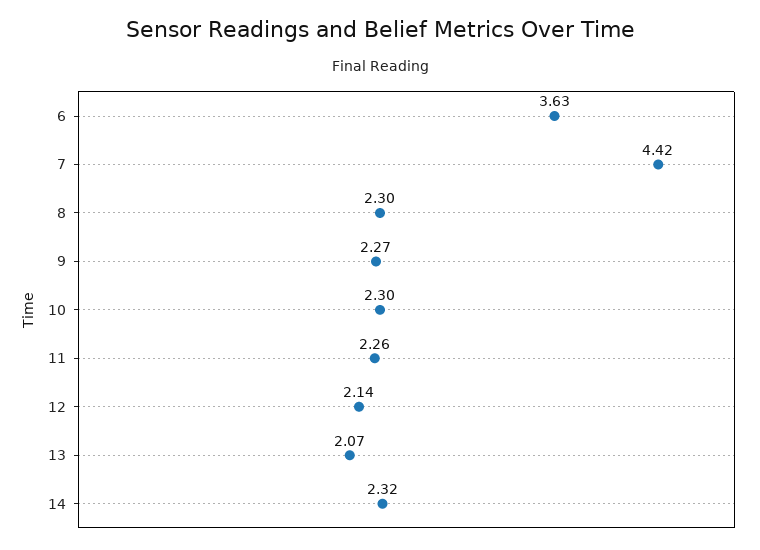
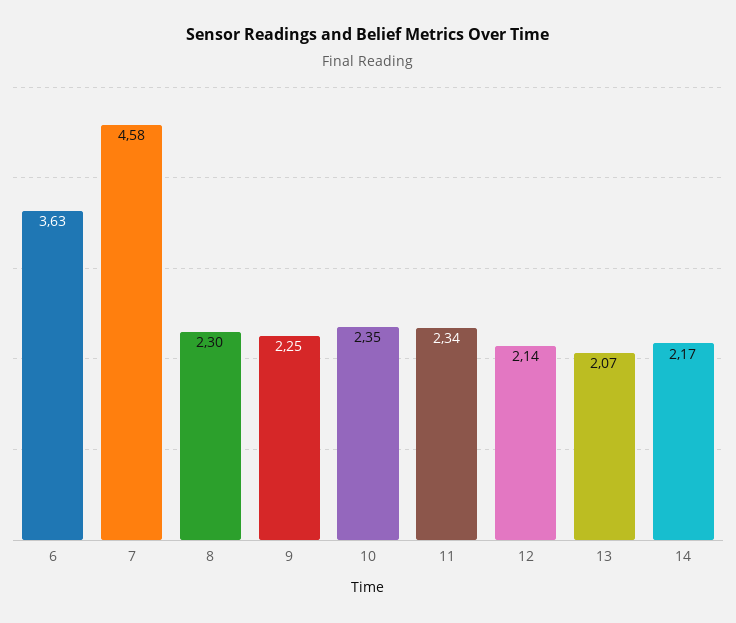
  {
    "6": 3.63,
-   "7": 4.42,
+   "7": 4.58,
    "8": 2.3,
-   "9": 2.27,
+   "9": 2.25,
-   "10": 2.3,
+   "10": 2.35,
-   "11": 2.26,
+   "11": 2.34,
    "12": 2.14,
    "13": 2.07,
-   "14": 2.32
+   "14": 2.17
  }

